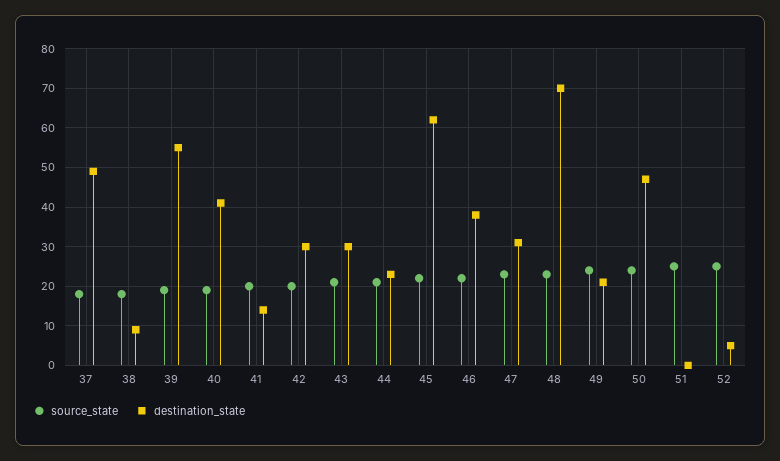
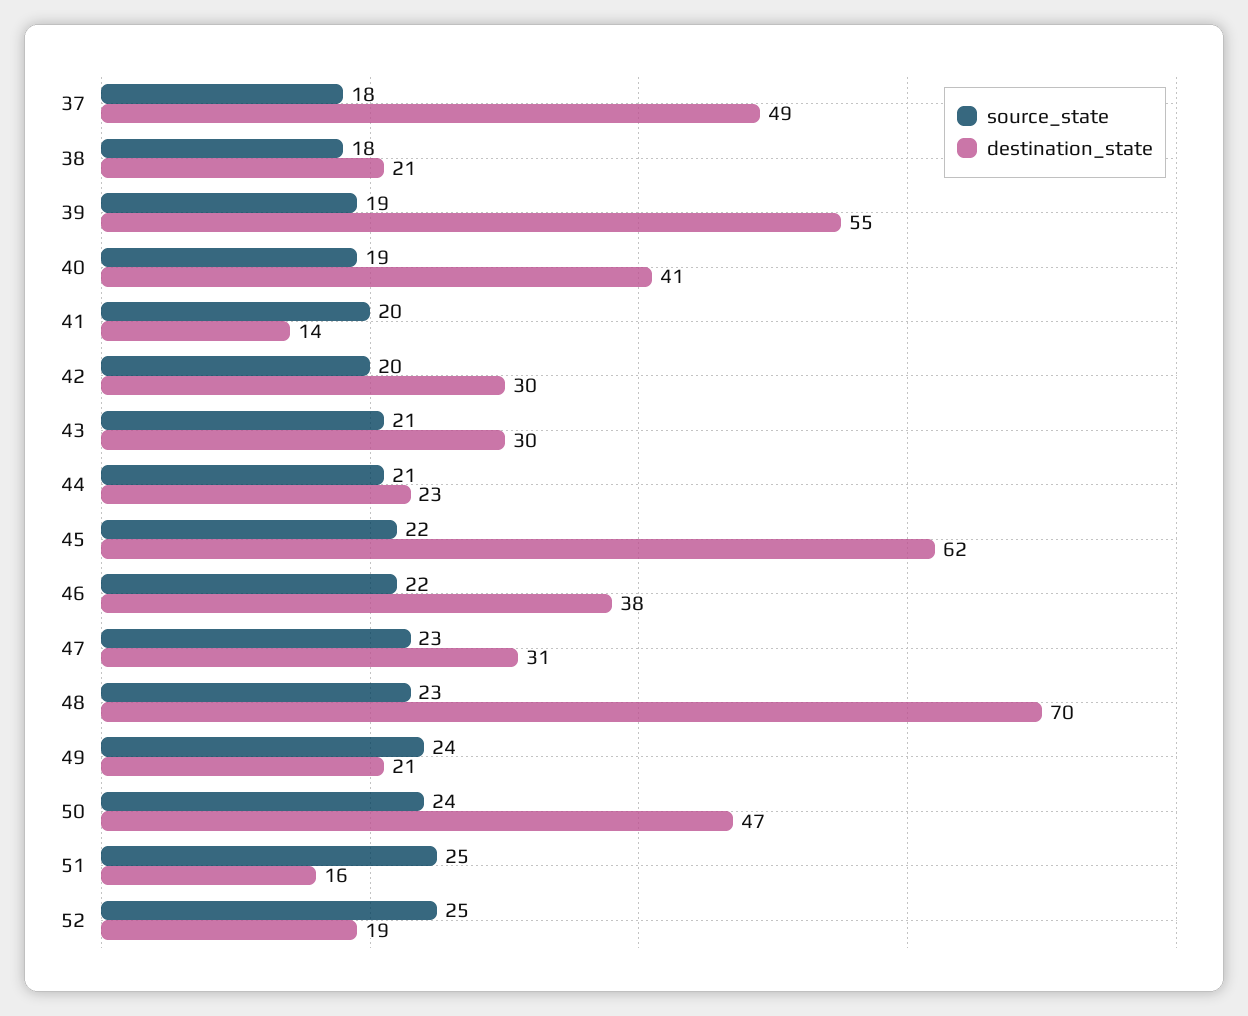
  {
    "source_state": {
      "37": 18,
      "38": 18,
      "39": 19,
      "40": 19,
      "41": 20,
      "42": 20,
      "43": 21,
      "44": 21,
      "45": 22,
      "46": 22,
      "47": 23,
      "48": 23,
      "49": 24,
      "50": 24,
      "51": 25,
      "52": 25
    },
    "destination_state": {
      "37": 49,
-     "38": 10,
+     "38": 21,
      "39": 55,
      "40": 41,
      "41": 14,
      "42": 30,
      "43": 30,
      "44": 23,
      "45": 62,
      "46": 38,
      "47": 31,
      "48": 70,
      "49": 21,
      "50": 47,
-     "51": 0,
+     "51": 16,
-     "52": 5
+     "52": 19
    }
  }

